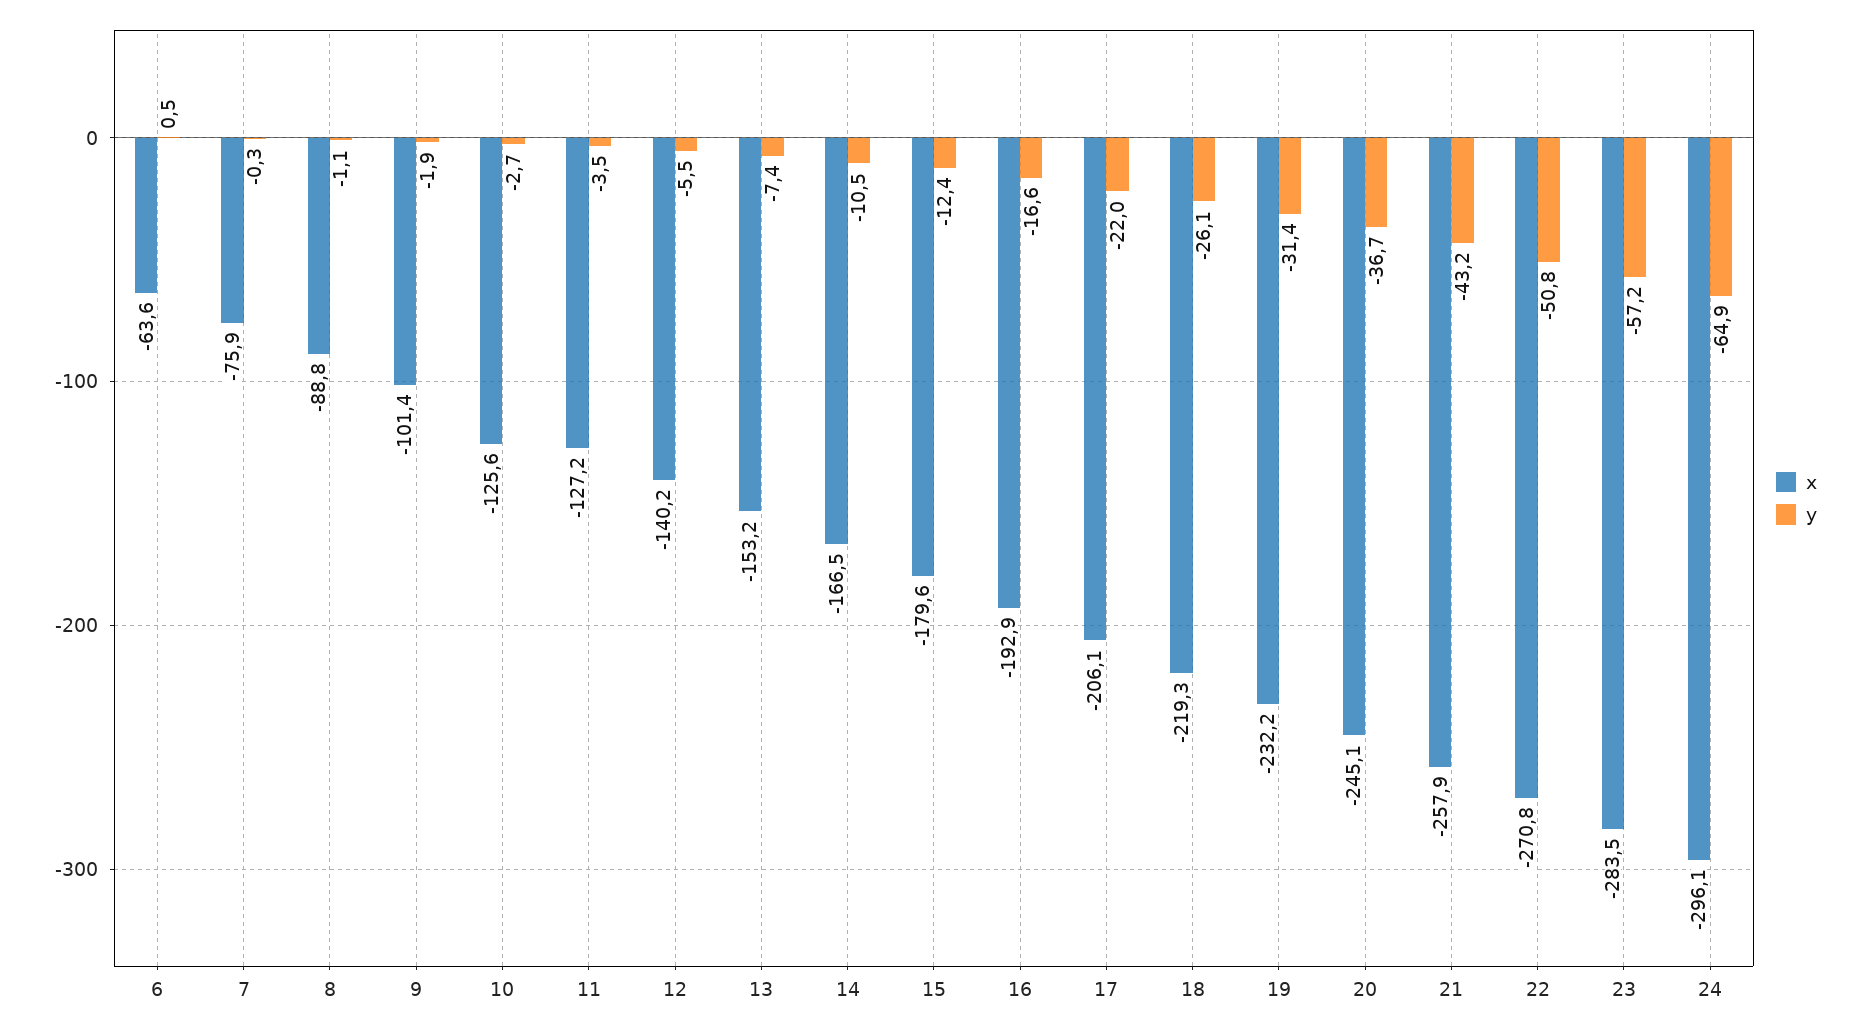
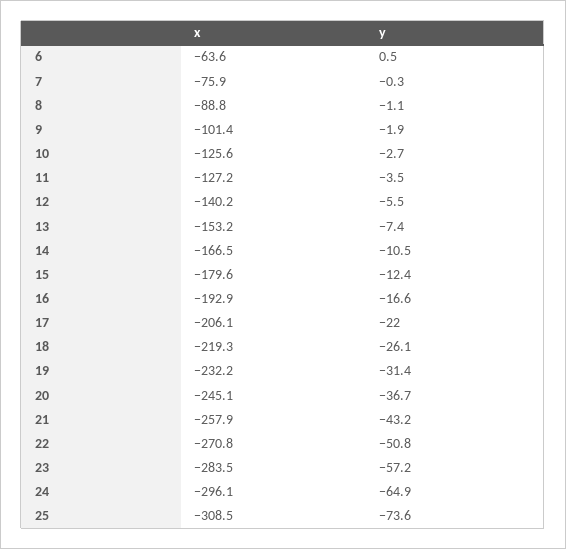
  {
    "x": {
      "6": -63.6,
      "7": -75.9,
      "8": -88.8,
      "9": -101.4,
      "10": -125.6,
      "11": -127.2,
      "12": -140.2,
      "13": -153.2,
      "14": -166.5,
      "15": -179.6,
      "16": -192.9,
      "17": -206.1,
      "18": -219.3,
      "19": -232.2,
      "20": -245.1,
      "21": -257.9,
      "22": -270.8,
      "23": -283.5,
-     "24": -296.1
+     "24": -296.1,
+     "25": -308.5
    },
    "y": {
      "6": 0.5,
      "7": -0.3,
      "8": -1.1,
      "9": -1.9,
      "10": -2.7,
      "11": -3.5,
      "12": -5.5,
      "13": -7.4,
      "14": -10.5,
      "15": -12.4,
      "16": -16.6,
      "17": -22,
      "18": -26.1,
      "19": -31.4,
      "20": -36.7,
      "21": -43.2,
      "22": -50.8,
      "23": -57.2,
-     "24": -64.9
+     "24": -64.9,
+     "25": -73.6
    }
  }

